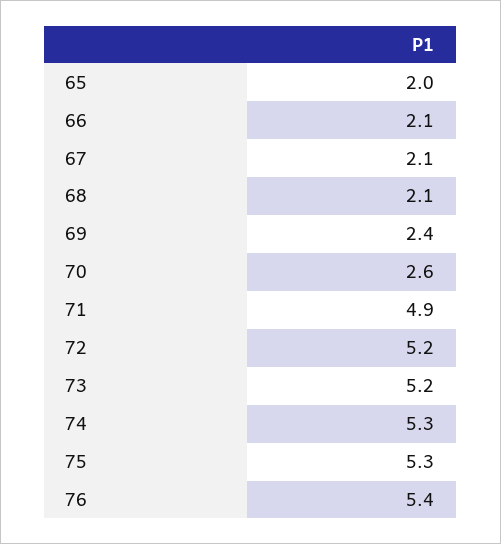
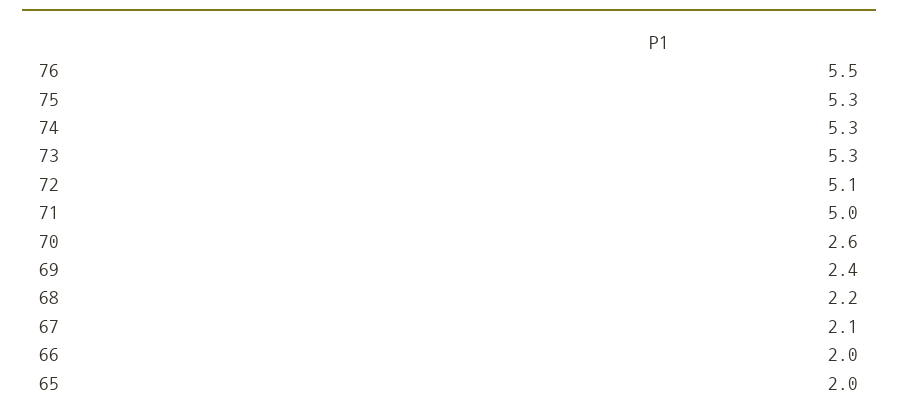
  {
    "65": 2,
-   "66": 2.1,
+   "66": 2,
    "67": 2.1,
-   "68": 2.1,
+   "68": 2.2,
    "69": 2.4,
    "70": 2.6,
-   "71": 4.9,
+   "71": 5,
-   "72": 5.2,
+   "72": 5.1,
-   "73": 5.2,
+   "73": 5.3,
    "74": 5.3,
    "75": 5.3,
-   "76": 5.4
+   "76": 5.5
  }

